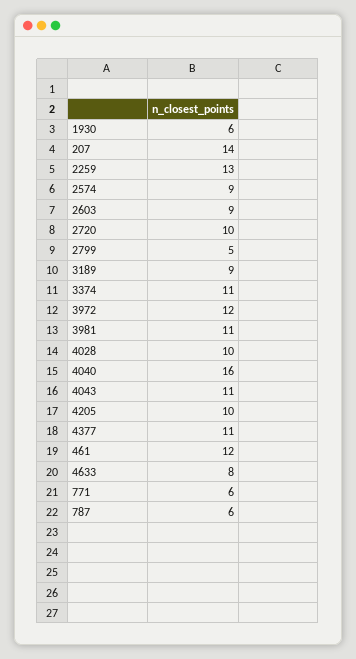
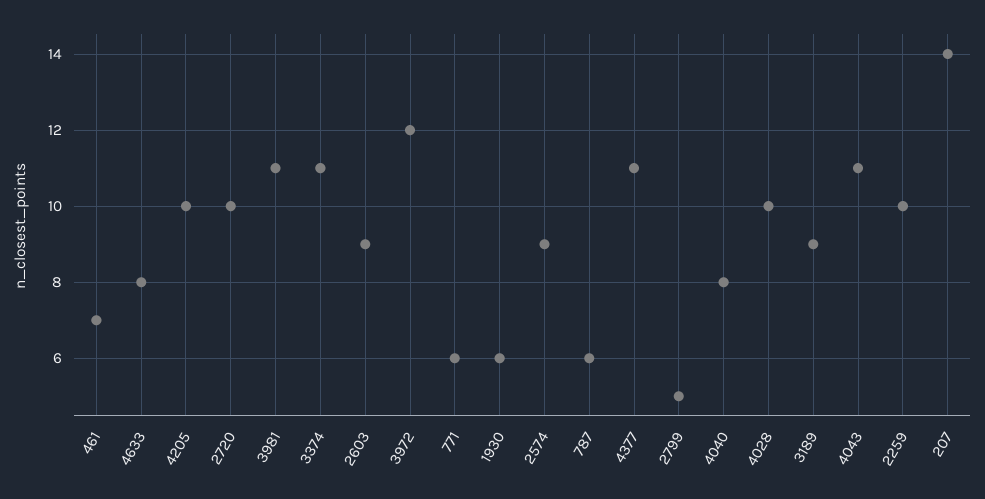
  {
    "1930": 6,
    "207": 14,
-   "2259": 13,
+   "2259": 10,
    "2574": 9,
    "2603": 9,
    "2720": 10,
    "2799": 5,
    "3189": 9,
    "3374": 11,
    "3972": 12,
    "3981": 11,
    "4028": 10,
-   "4040": 16,
+   "4040": 8,
    "4043": 11,
    "4205": 10,
    "4377": 11,
-   "461": 12,
+   "461": 7,
    "4633": 8,
    "771": 6,
    "787": 6
  }

